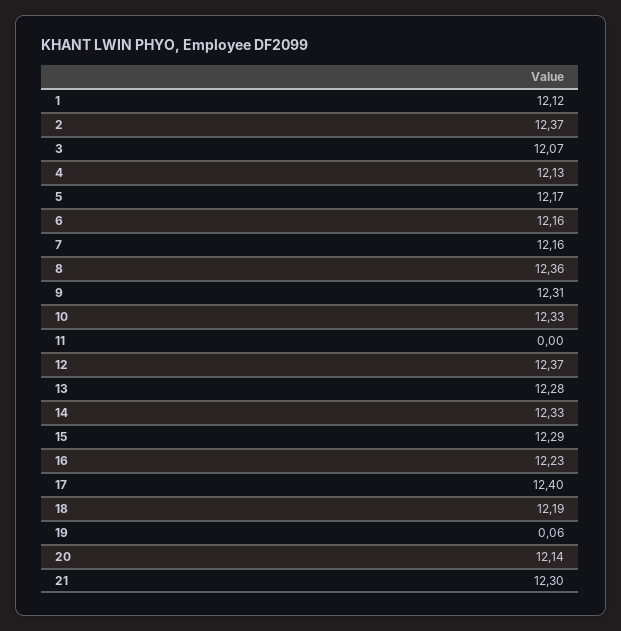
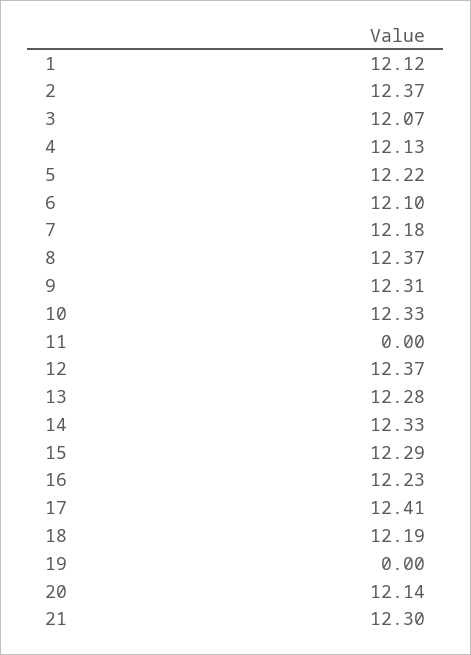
  {
    "1": 12.12,
    "2": 12.37,
    "3": 12.07,
    "4": 12.13,
-   "5": 12.17,
+   "5": 12.22,
-   "6": 12.16,
+   "6": 12.1,
-   "7": 12.16,
+   "7": 12.18,
-   "8": 12.36,
+   "8": 12.37,
    "9": 12.31,
    "10": 12.33,
    "11": 0,
    "12": 12.37,
    "13": 12.28,
    "14": 12.33,
    "15": 12.29,
    "16": 12.23,
-   "17": 12.4,
+   "17": 12.41,
    "18": 12.19,
-   "19": 0.06,
+   "19": 0,
    "20": 12.14,
    "21": 12.3
  }

